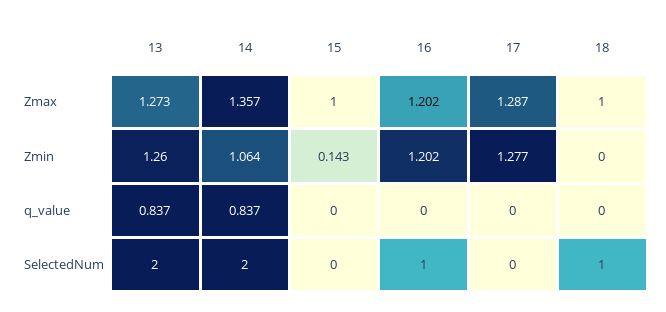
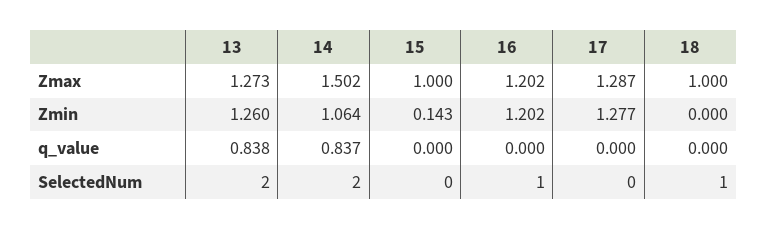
  {
    "13": {
      "Zmax": 1.273,
      "Zmin": 1.26,
-     "q_value": 0.837,
+     "q_value": 0.838,
      "SelectedNum": 2
    },
    "14": {
-     "Zmax": 1.357,
+     "Zmax": 1.502,
      "Zmin": 1.064,
      "q_value": 0.837,
      "SelectedNum": 2
    },
    "15": {
      "Zmax": 1,
      "Zmin": 0.143,
      "q_value": 0,
      "SelectedNum": 0
    },
    "16": {
      "Zmax": 1.202,
      "Zmin": 1.202,
      "q_value": 0,
      "SelectedNum": 1
    },
    "17": {
      "Zmax": 1.287,
      "Zmin": 1.277,
      "q_value": 0,
      "SelectedNum": 0
    },
    "18": {
      "Zmax": 1,
      "Zmin": 0,
      "q_value": 0,
      "SelectedNum": 1
    }
  }

